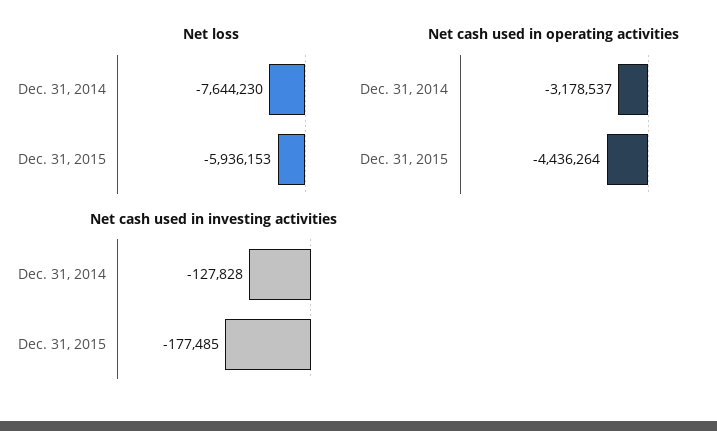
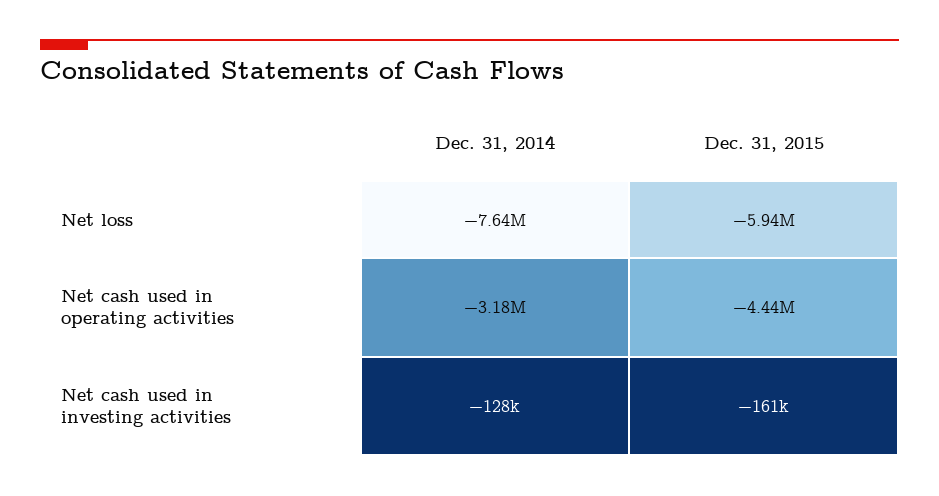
  {
    "Net loss": {
      "Dec. 31, 2014": -7644230,
      "Dec. 31, 2015": -5936153
    },
    "Net cash used in operating activities": {
      "Dec. 31, 2014": -3178537,
      "Dec. 31, 2015": -4436264
    },
    "Net cash used in investing activities": {
      "Dec. 31, 2014": -127828,
-     "Dec. 31, 2015": -177485
+     "Dec. 31, 2015": -161000
    }
  }

